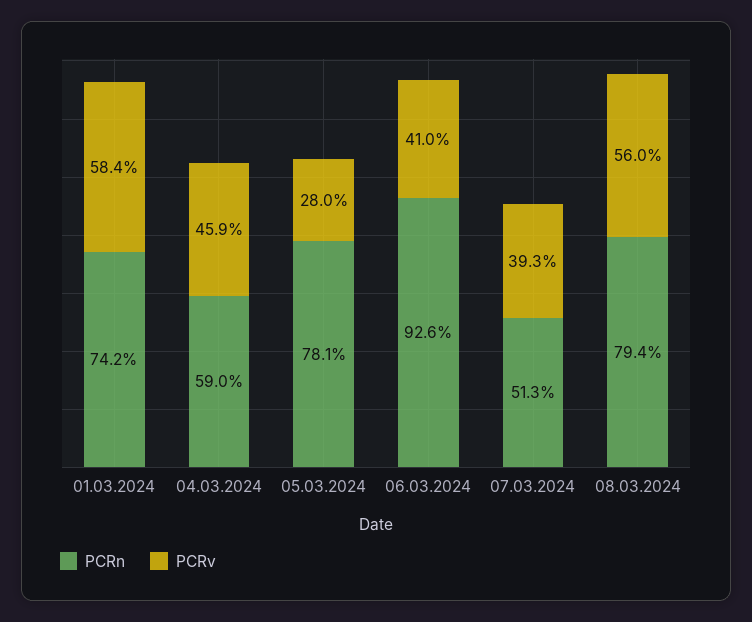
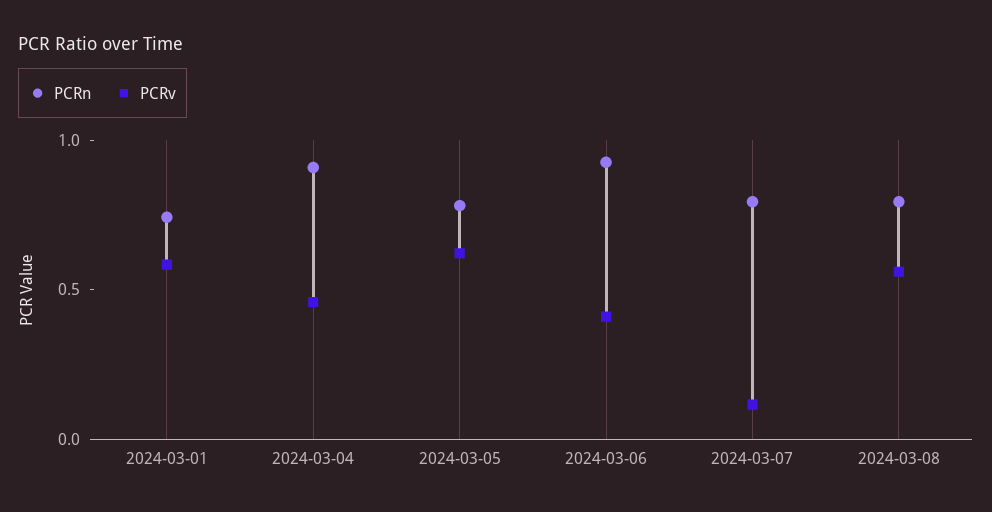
  {
    "PCRn": {
      "01.03.2024": 0.742,
-     "04.03.2024": 0.59,
+     "04.03.2024": 0.9,
      "05.03.2024": 0.781,
      "06.03.2024": 0.926,
-     "07.03.2024": 0.513,
+     "07.03.2024": 0.8,
      "08.03.2024": 0.794
    },
    "PCRv": {
      "01.03.2024": 0.584,
      "04.03.2024": 0.459,
-     "05.03.2024": 0.28,
+     "05.03.2024": 0.6,
      "06.03.2024": 0.41,
-     "07.03.2024": 0.393,
+     "07.03.2024": 0.1,
      "08.03.2024": 0.56
    }
  }

